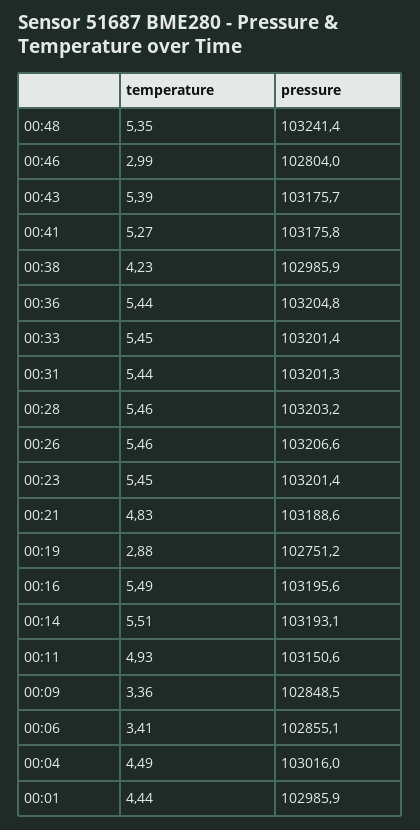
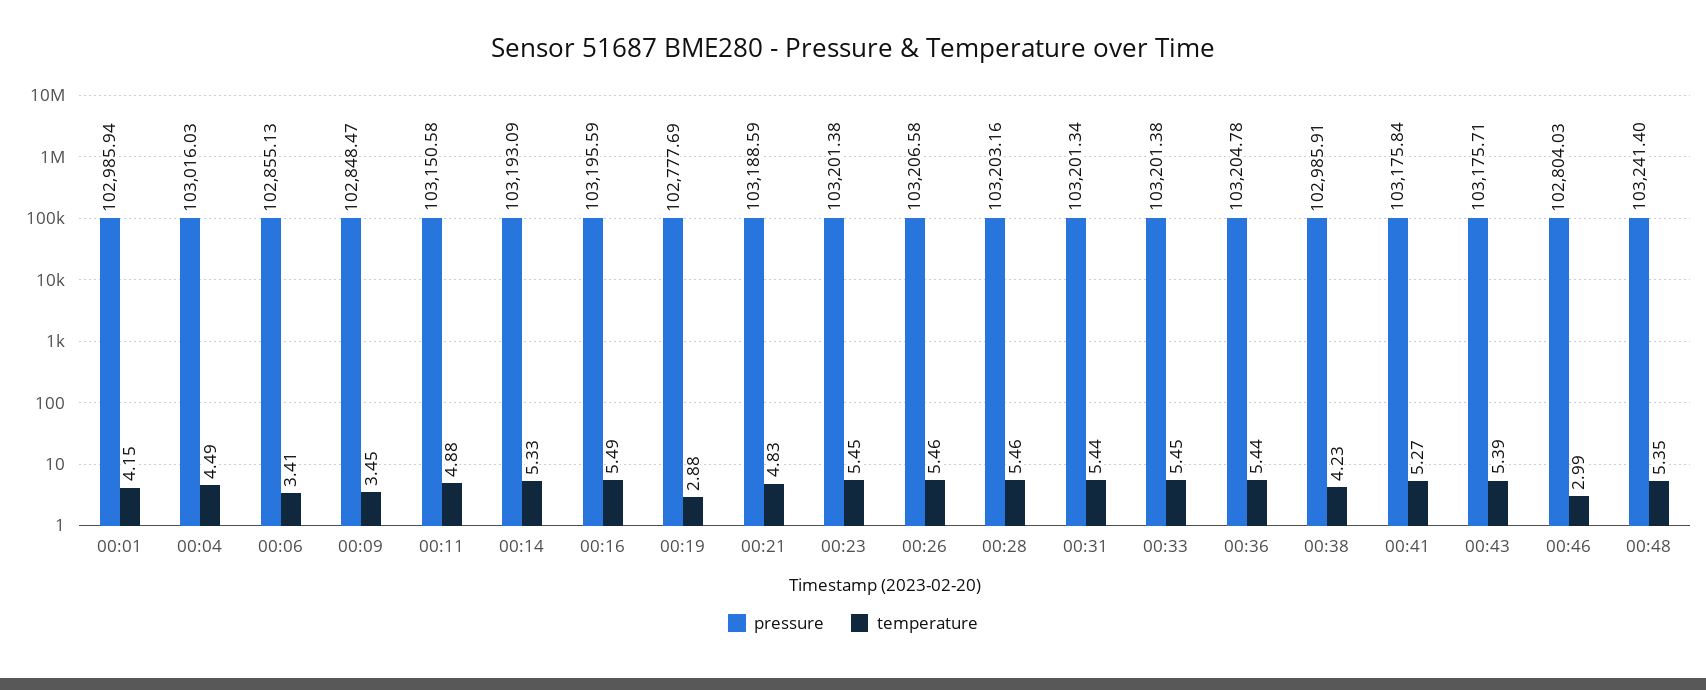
  {
    "temperature": {
      "00:48": 5.35,
      "00:46": 2.99,
      "00:43": 5.39,
      "00:41": 5.27,
      "00:38": 4.23,
      "00:36": 5.44,
      "00:33": 5.45,
      "00:31": 5.44,
      "00:28": 5.46,
      "00:26": 5.46,
      "00:23": 5.45,
      "00:21": 4.83,
      "00:19": 2.88,
      "00:16": 5.49,
-     "00:14": 5.51,
+     "00:14": 5.33,
-     "00:11": 4.93,
+     "00:11": 4.88,
-     "00:09": 3.36,
+     "00:09": 3.45,
      "00:06": 3.41,
      "00:04": 4.49,
-     "00:01": 4.44
+     "00:01": 4.15
    },
    "pressure": {
      "00:48": 103241.4,
      "00:46": 102804.03,
      "00:43": 103175.71,
      "00:41": 103175.84,
      "00:38": 102985.91,
      "00:36": 103204.78,
      "00:33": 103201.38,
      "00:31": 103201.34,
      "00:28": 103203.16,
      "00:26": 103206.58,
      "00:23": 103201.38,
      "00:21": 103188.59,
-     "00:19": 102751.2,
+     "00:19": 102777.69,
      "00:16": 103195.59,
      "00:14": 103193.09,
      "00:11": 103150.58,
      "00:09": 102848.47,
      "00:06": 102855.13,
      "00:04": 103016.03,
      "00:01": 102985.94
    }
  }

